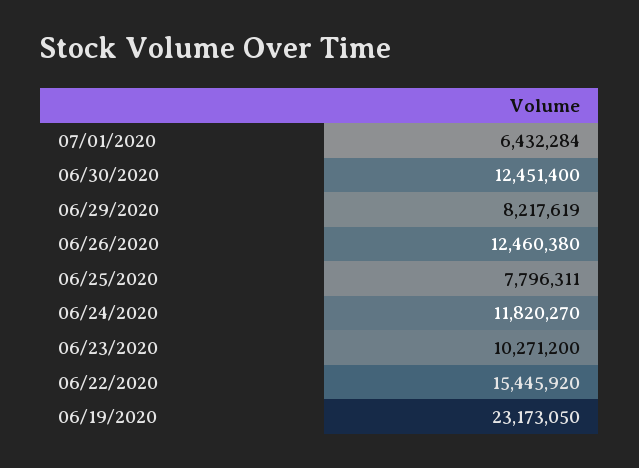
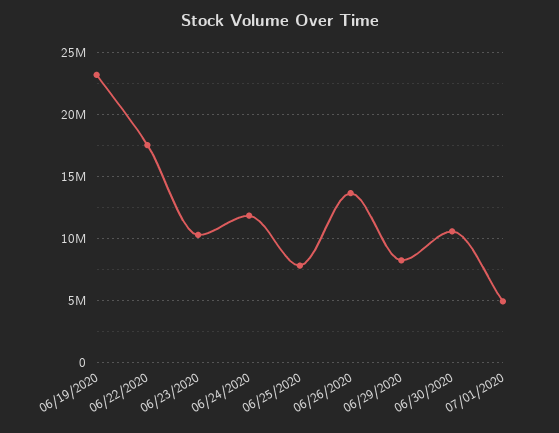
  {
-   "07/01/2020": 6432284,
+   "07/01/2020": 5000000,
-   "06/30/2020": 12451400,
+   "06/30/2020": 10500000,
    "06/29/2020": 8217619,
-   "06/26/2020": 12460380,
+   "06/26/2020": 13500000,
    "06/25/2020": 7796311,
    "06/24/2020": 11820270,
    "06/23/2020": 10271200,
-   "06/22/2020": 15445920,
+   "06/22/2020": 17500000,
    "06/19/2020": 23173050
  }

